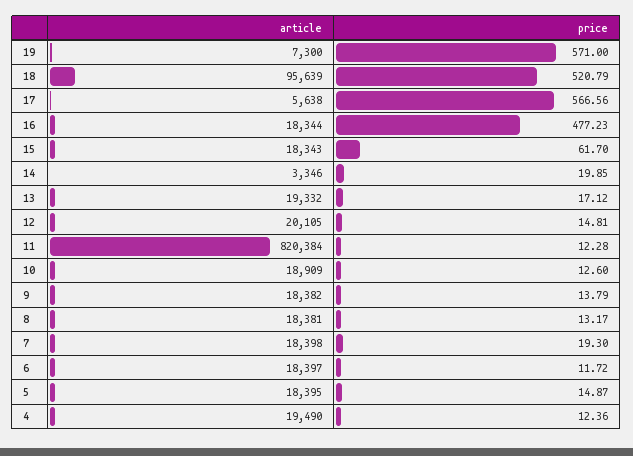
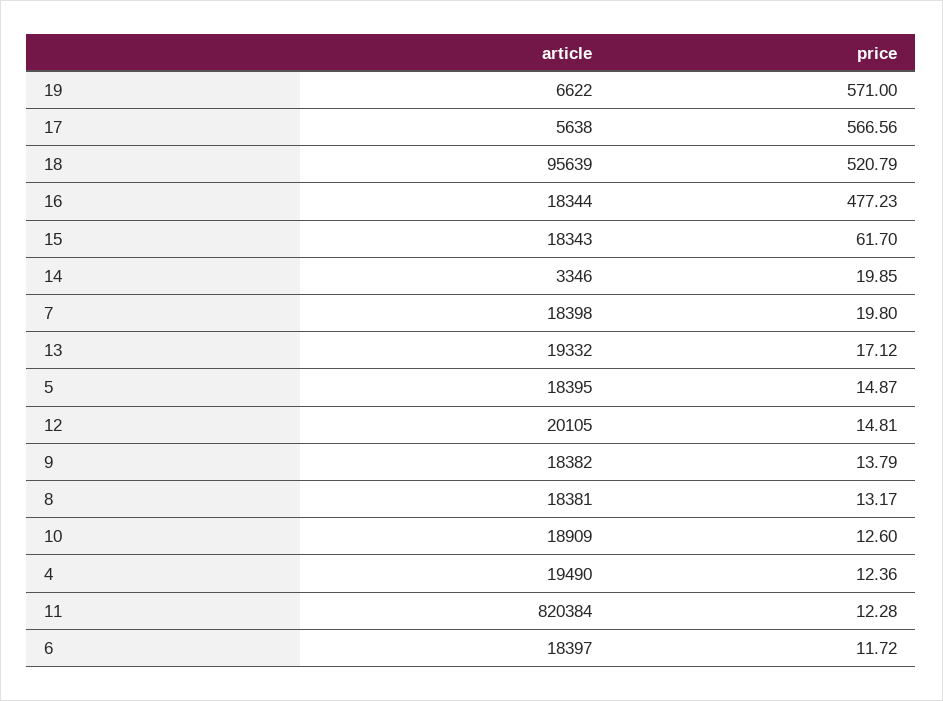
  {
    "article": {
-     "19": 7300,
+     "19": 6622,
      "18": 95639,
      "17": 5638,
      "16": 18344,
      "15": 18343,
      "14": 3346,
      "13": 19332,
      "12": 20105,
      "11": 820384,
      "10": 18909,
      "9": 18382,
      "8": 18381,
      "7": 18398,
      "6": 18397,
      "5": 18395,
      "4": 19490
    },
    "price": {
      "19": 571,
      "18": 520.79,
      "17": 566.56,
      "16": 477.23,
      "15": 61.7,
      "14": 19.85,
      "13": 17.12,
      "12": 14.81,
      "11": 12.28,
      "10": 12.6,
      "9": 13.79,
      "8": 13.17,
-     "7": 19.3,
+     "7": 19.8,
      "6": 11.72,
      "5": 14.87,
      "4": 12.36
    }
  }

